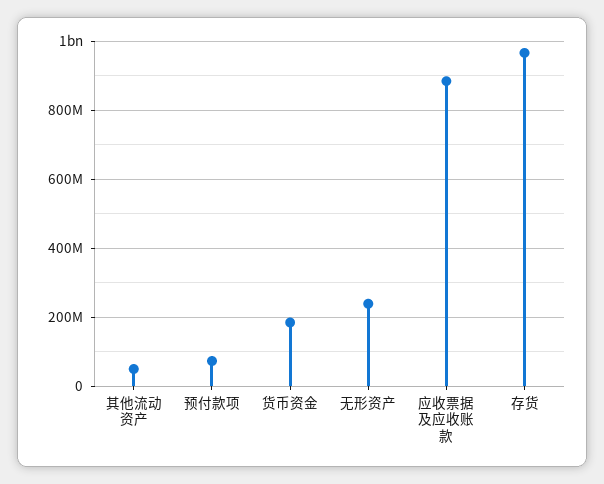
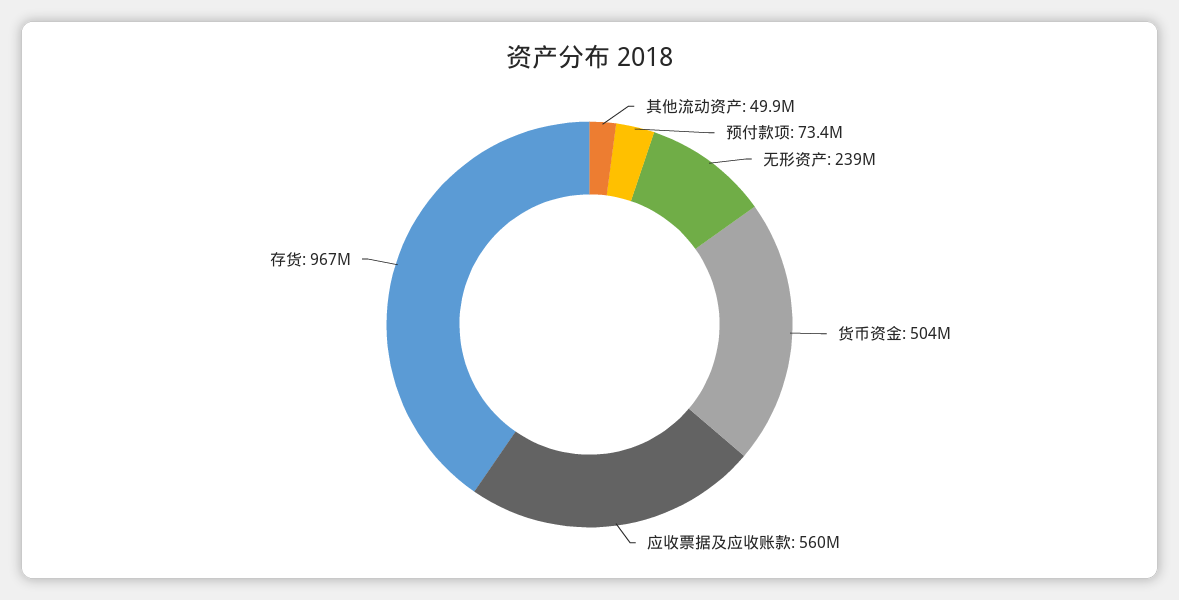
  {
    "其他流动资产": 49900000,
    "预付款项": 73400000,
-   "货币资金": 180000000,
+   "货币资金": 504000000,
    "无形资产": 239000000,
-   "应收票据及应收账款": 880000000,
+   "应收票据及应收账款": 560000000,
    "存货": 967000000
  }

